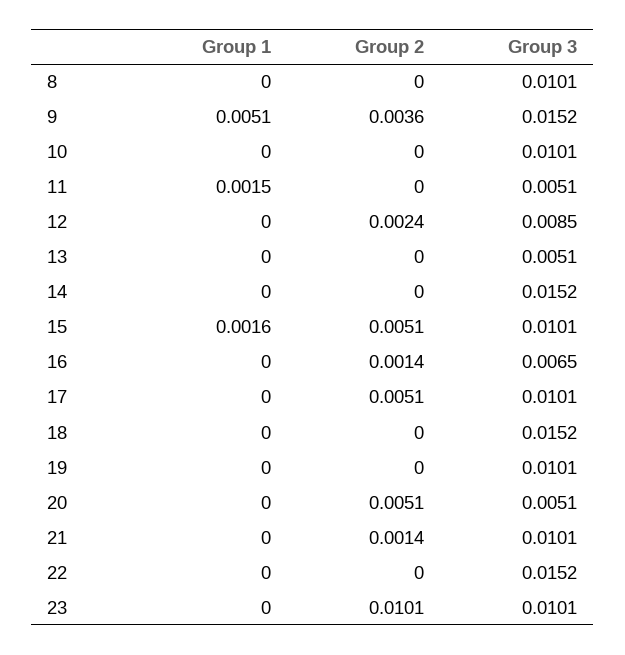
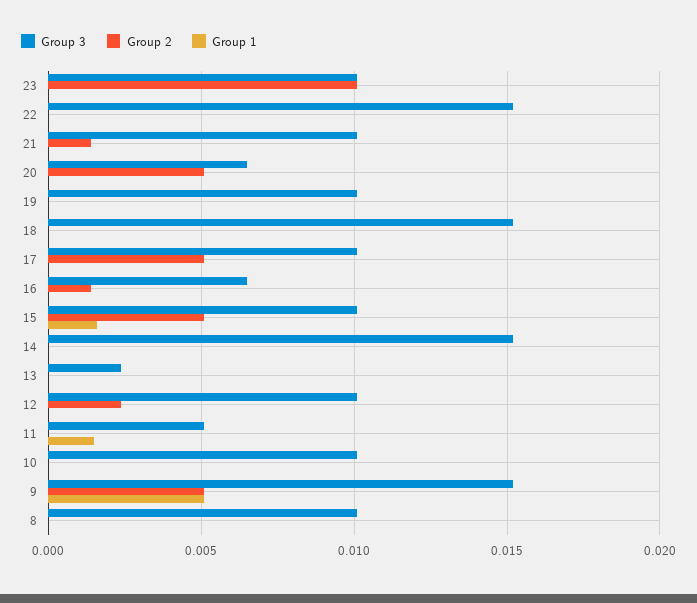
  {
    "Group 1": {
      "8": 0,
      "9": 0.0051,
      "10": 0,
      "11": 0.0015,
      "12": 0,
      "13": 0,
      "14": 0,
      "15": 0.0016,
      "16": 0,
      "17": 0,
      "18": 0,
      "19": 0,
      "20": 0,
      "21": 0,
      "22": 0,
      "23": 0
    },
    "Group 2": {
      "8": 0,
-     "9": 0.0036,
+     "9": 0.005,
      "10": 0,
      "11": 0,
      "12": 0.0024,
      "13": 0,
      "14": 0,
      "15": 0.0051,
      "16": 0.0014,
      "17": 0.0051,
      "18": 0,
      "19": 0,
      "20": 0.0051,
      "21": 0.0014,
      "22": 0,
      "23": 0.0101
    },
    "Group 3": {
      "8": 0.0101,
      "9": 0.0152,
      "10": 0.0101,
      "11": 0.0051,
-     "12": 0.0085,
+     "12": 0.01,
-     "13": 0.0051,
+     "13": 0.0025,
      "14": 0.0152,
      "15": 0.0101,
      "16": 0.0065,
      "17": 0.0101,
      "18": 0.0152,
      "19": 0.0101,
-     "20": 0.0051,
+     "20": 0.0065,
      "21": 0.0101,
      "22": 0.0152,
      "23": 0.0101
    }
  }

